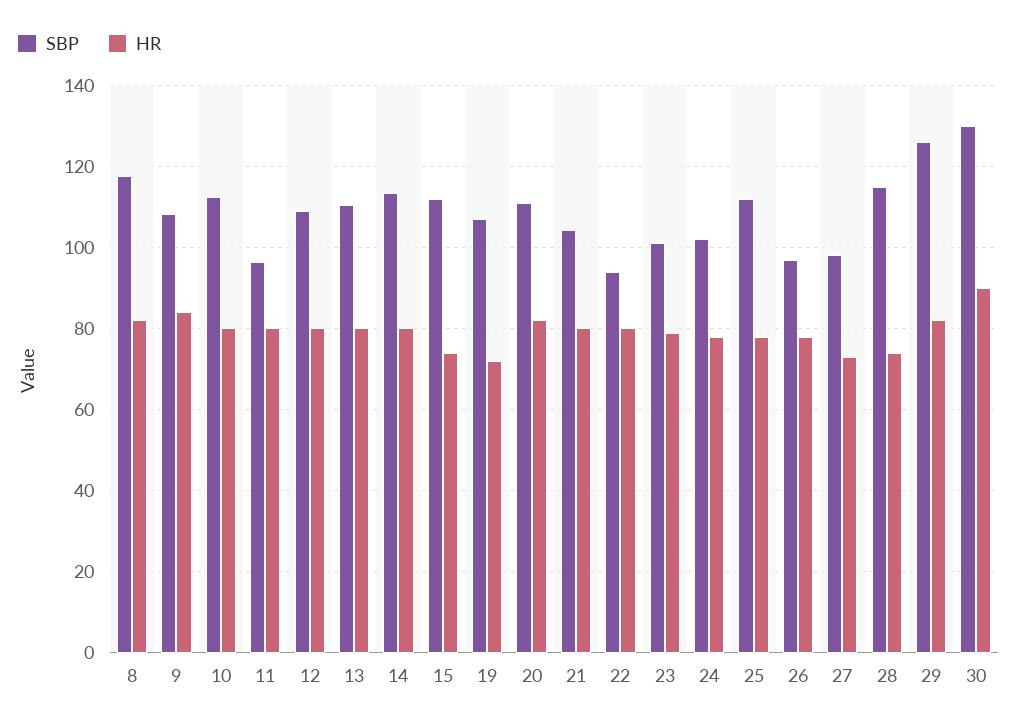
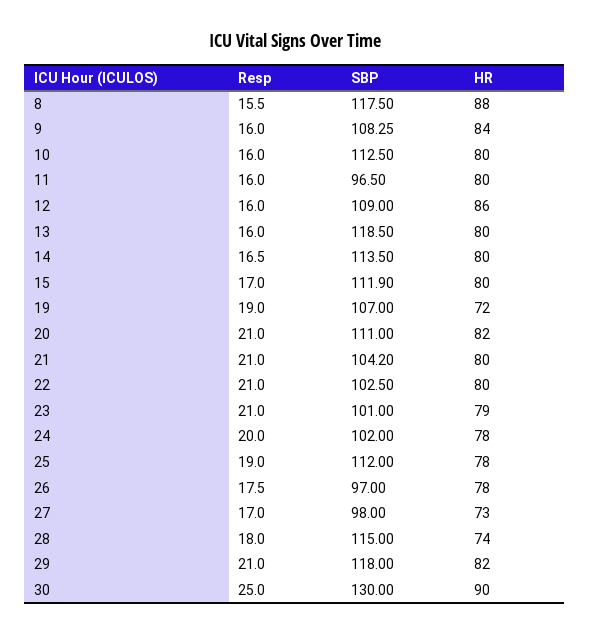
  {
    "SBP": {
      "8": 117.5,
      "9": 108.25,
      "10": 112.5,
      "11": 96.5,
      "12": 109,
-     "13": 110,
+     "13": 118.5,
      "14": 113.5,
      "15": 111.9,
      "19": 107,
      "20": 111,
      "21": 104.2,
-     "22": 94,
+     "22": 102.5,
      "23": 101,
      "24": 102,
      "25": 112,
      "26": 97,
      "27": 98,
      "28": 115,
-     "29": 126,
+     "29": 118,
      "30": 130
    },
    "HR": {
-     "8": 82,
+     "8": 88,
      "9": 84,
      "10": 80,
      "11": 80,
-     "12": 80,
+     "12": 86,
      "13": 80,
      "14": 80,
-     "15": 74,
+     "15": 80,
      "19": 72,
      "20": 82,
      "21": 80,
      "22": 80,
      "23": 79,
      "24": 78,
      "25": 78,
      "26": 78,
      "27": 73,
      "28": 74,
      "29": 82,
      "30": 90
-   }
+   },
+   "Resp": {
+     "8": 15.5,
+     "9": 16,
+     "10": 16,
+     "11": 16,
+     "12": 16,
+     "13": 16,
+     "14": 16.5,
+     "15": 17,
+     "19": 19,
+     "20": 21,
+     "21": 21,
+     "22": 21,
+     "23": 21,
+     "24": 20,
+     "25": 19,
+     "26": 17.5,
+     "27": 17,
+     "28": 18,
+     "29": 21,
+     "30": 25
+   }
  }

